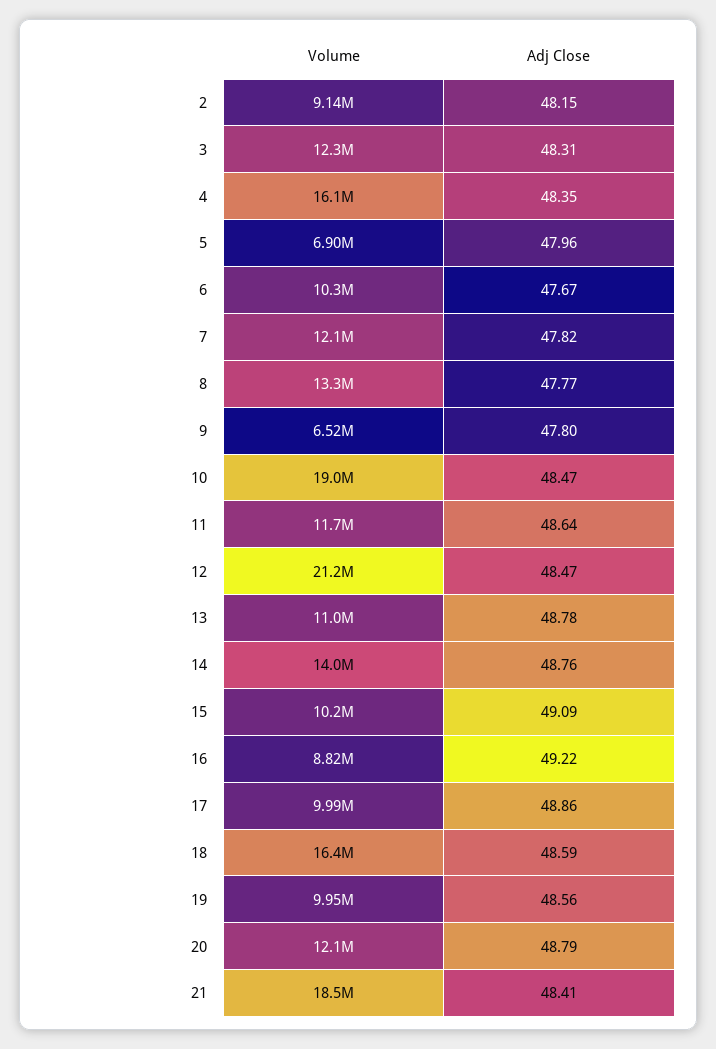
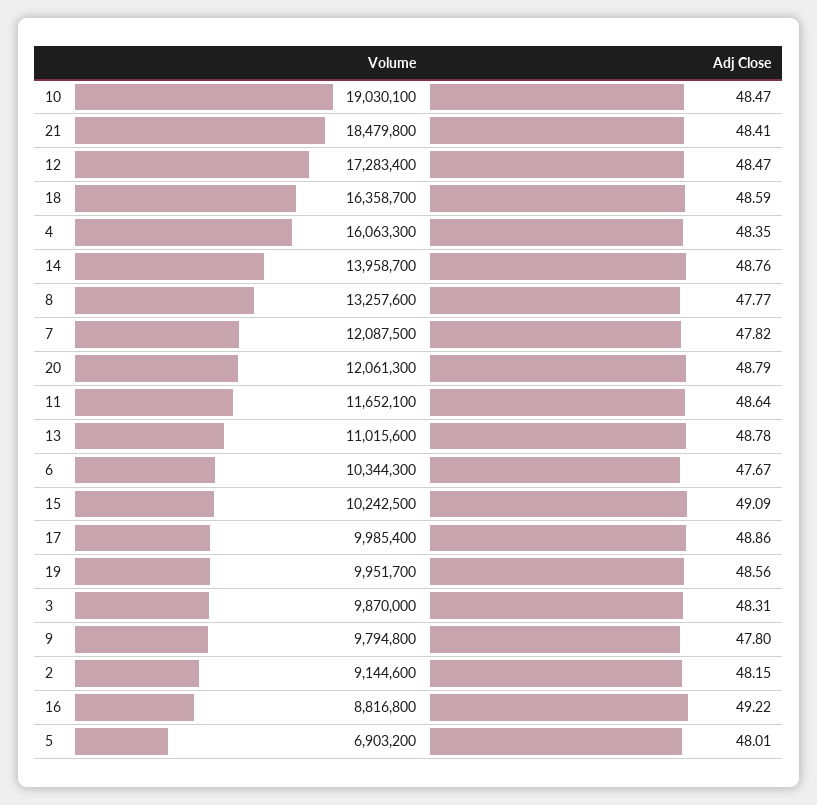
  {
    "Volume": {
      "2": 9144600,
-     "3": 12300000,
+     "3": 9870000,
      "4": 16063300,
      "5": 6903200,
      "6": 10344300,
      "7": 12087500,
      "8": 13257600,
-     "9": 6520000,
+     "9": 9794800,
      "10": 19030100,
      "11": 11652100,
-     "12": 21200000,
+     "12": 17283400,
      "13": 11015600,
      "14": 13958700,
      "15": 10242500,
      "16": 8816800,
      "17": 9985400,
      "18": 16358700,
      "19": 9951700,
      "20": 12061300,
      "21": 18479800
    },
    "Adj Close": {
      "2": 48.15,
      "3": 48.31,
      "4": 48.35,
-     "5": 47.96,
+     "5": 48.01,
      "6": 47.67,
      "7": 47.82,
      "8": 47.77,
      "9": 47.8,
      "10": 48.47,
      "11": 48.64,
      "12": 48.47,
      "13": 48.78,
      "14": 48.76,
      "15": 49.09,
      "16": 49.22,
      "17": 48.86,
      "18": 48.59,
      "19": 48.56,
      "20": 48.79,
      "21": 48.41
    }
  }

